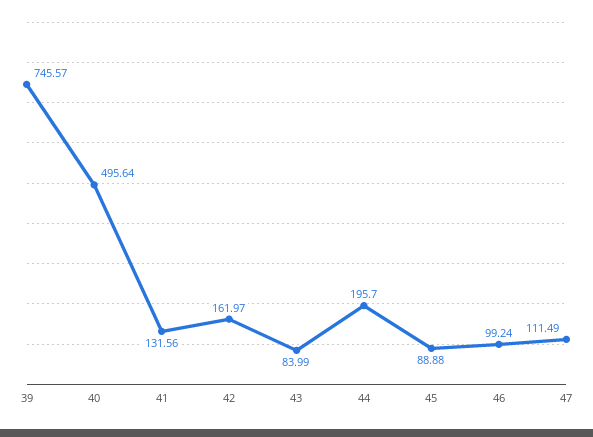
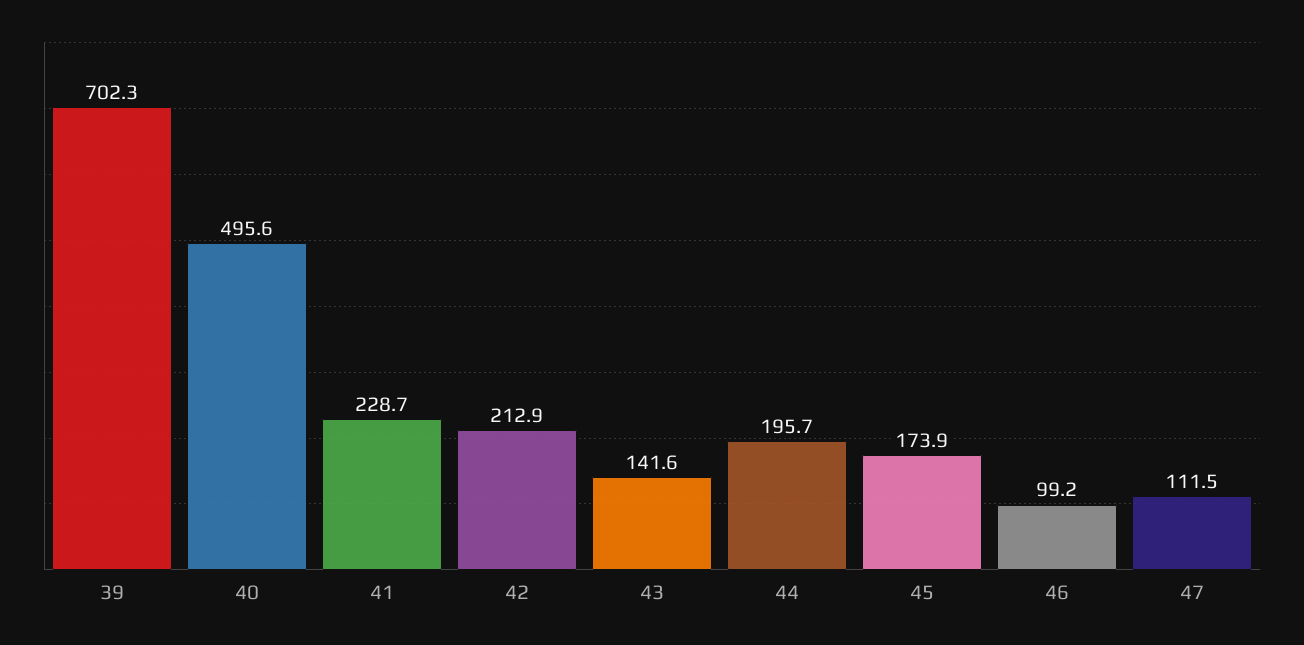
  {
-   "39": 745.57,
+   "39": 702.3,
    "40": 495.64,
-   "41": 131.56,
+   "41": 228.7,
-   "42": 161.97,
+   "42": 212.9,
-   "43": 83.99,
+   "43": 141.6,
    "44": 195.7,
-   "45": 88.88,
+   "45": 173.9,
    "46": 99.24,
    "47": 111.49
  }

